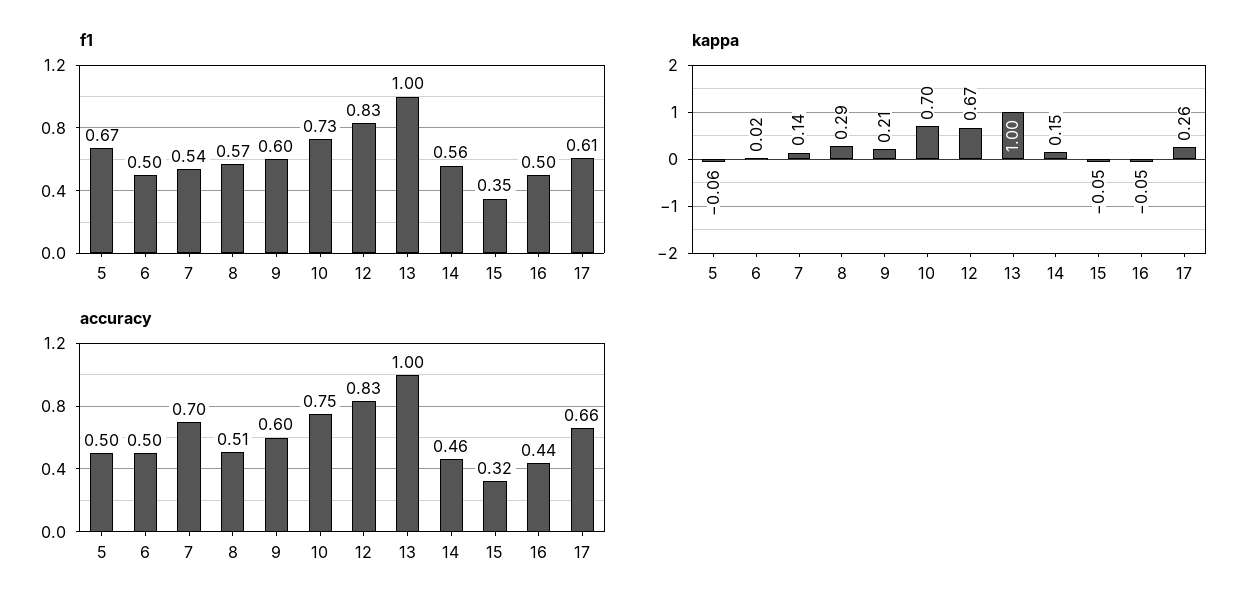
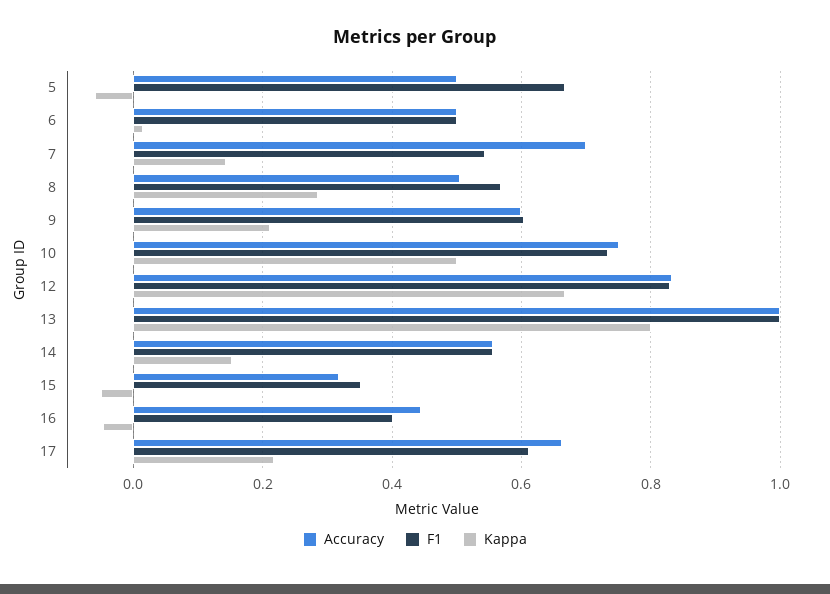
  {
    "f1": {
      "5": 0.67,
      "6": 0.5,
      "7": 0.54,
      "8": 0.57,
      "9": 0.6,
      "10": 0.73,
      "12": 0.83,
      "13": 1,
      "14": 0.56,
      "15": 0.35,
-     "16": 0.5,
+     "16": 0.4,
      "17": 0.61
    },
    "kappa": {
      "5": -0.06,
      "6": 0.02,
      "7": 0.14,
      "8": 0.29,
      "9": 0.21,
-     "10": 0.7,
+     "10": 0.5,
      "12": 0.67,
-     "13": 1,
+     "13": 0.8,
      "14": 0.15,
      "15": -0.05,
      "16": -0.05,
-     "17": 0.26
+     "17": 0.22
    },
    "accuracy": {
      "5": 0.5,
      "6": 0.5,
      "7": 0.7,
      "8": 0.51,
      "9": 0.6,
      "10": 0.75,
      "12": 0.83,
      "13": 1,
-     "14": 0.46,
+     "14": 0.56,
      "15": 0.32,
      "16": 0.44,
      "17": 0.66
    }
  }

